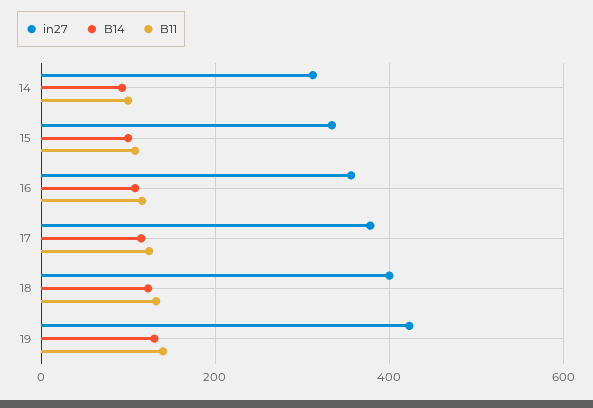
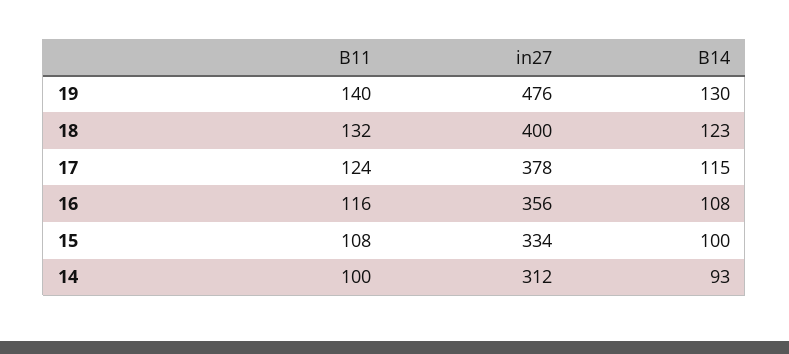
  {
    "in27": {
      "14": 312,
      "15": 334,
      "16": 356,
      "17": 378,
      "18": 400,
-     "19": 420
+     "19": 476
    },
    "B14": {
      "14": 93,
      "15": 100,
      "16": 108,
      "17": 115,
      "18": 123,
      "19": 130
    },
    "B11": {
      "14": 100,
      "15": 108,
      "16": 116,
      "17": 124,
      "18": 132,
      "19": 140
    }
  }

